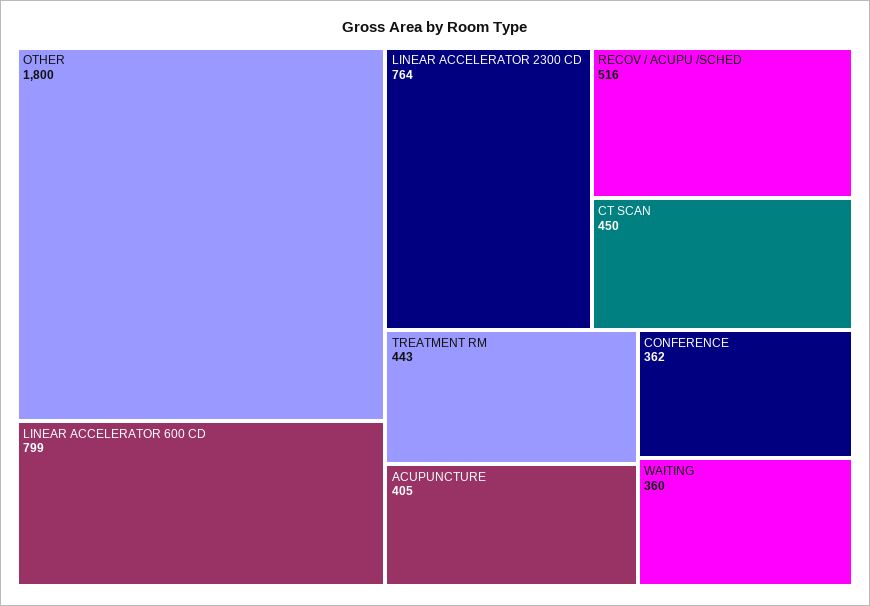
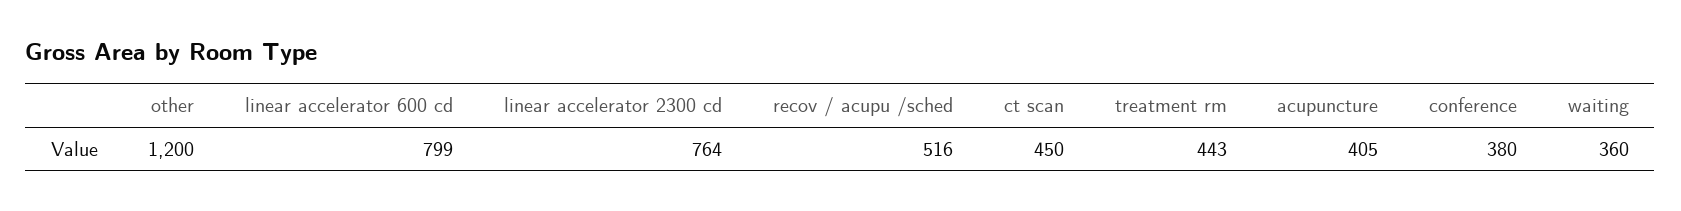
  {
-   "OTHER": 1800,
+   "OTHER": 1200,
    "LINEAR ACCELERATOR 600 CD": 799,
    "LINEAR ACCELERATOR 2300 CD": 764,
    "RECOV / ACUPU /SCHED": 516,
    "CT SCAN": 450,
    "TREATMENT RM": 443,
    "ACUPUNCTURE": 405,
-   "CONFERENCE": 362,
+   "CONFERENCE": 380,
    "WAITING": 360
  }

